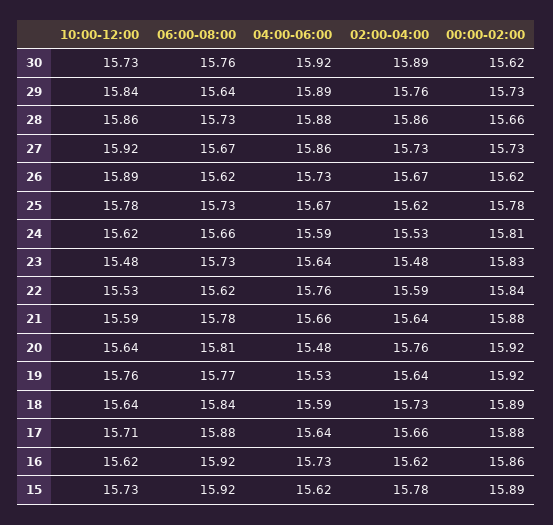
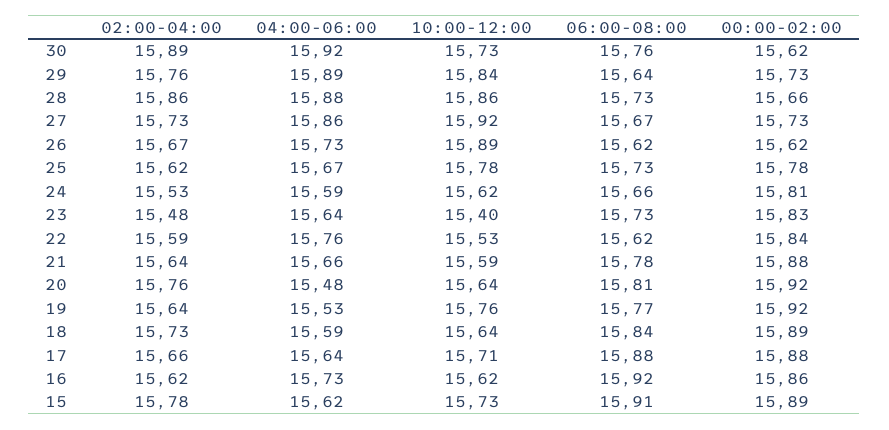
  {
    "10:00-12:00": {
      "30": 15.73,
      "29": 15.84,
      "28": 15.86,
      "27": 15.92,
      "26": 15.89,
      "25": 15.78,
      "24": 15.62,
-     "23": 15.48,
+     "23": 15.4,
      "22": 15.53,
      "21": 15.59,
      "20": 15.64,
      "19": 15.76,
      "18": 15.64,
      "17": 15.71,
      "16": 15.62,
      "15": 15.73
    },
    "06:00-08:00": {
      "30": 15.76,
      "29": 15.64,
      "28": 15.73,
      "27": 15.67,
      "26": 15.62,
      "25": 15.73,
      "24": 15.66,
      "23": 15.73,
      "22": 15.62,
      "21": 15.78,
      "20": 15.81,
      "19": 15.77,
      "18": 15.84,
      "17": 15.88,
      "16": 15.92,
-     "15": 15.92
+     "15": 15.91
    },
    "04:00-06:00": {
      "30": 15.92,
      "29": 15.89,
      "28": 15.88,
      "27": 15.86,
      "26": 15.73,
      "25": 15.67,
      "24": 15.59,
      "23": 15.64,
      "22": 15.76,
      "21": 15.66,
      "20": 15.48,
      "19": 15.53,
      "18": 15.59,
      "17": 15.64,
      "16": 15.73,
      "15": 15.62
    },
    "02:00-04:00": {
      "30": 15.89,
      "29": 15.76,
      "28": 15.86,
      "27": 15.73,
      "26": 15.67,
      "25": 15.62,
      "24": 15.53,
      "23": 15.48,
      "22": 15.59,
      "21": 15.64,
      "20": 15.76,
      "19": 15.64,
      "18": 15.73,
      "17": 15.66,
      "16": 15.62,
      "15": 15.78
    },
    "00:00-02:00": {
      "30": 15.62,
      "29": 15.73,
      "28": 15.66,
      "27": 15.73,
      "26": 15.62,
      "25": 15.78,
      "24": 15.81,
      "23": 15.83,
      "22": 15.84,
      "21": 15.88,
      "20": 15.92,
      "19": 15.92,
      "18": 15.89,
      "17": 15.88,
      "16": 15.86,
      "15": 15.89
    }
  }

